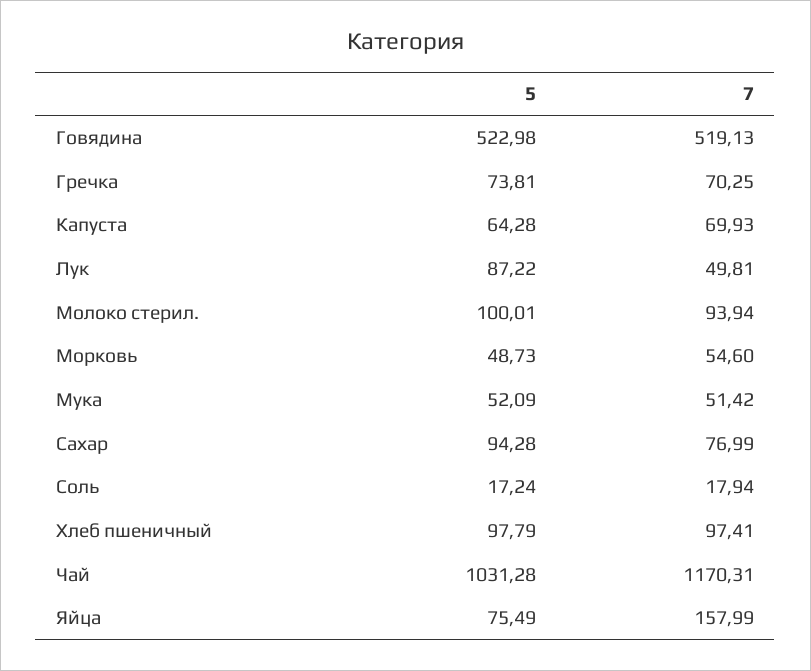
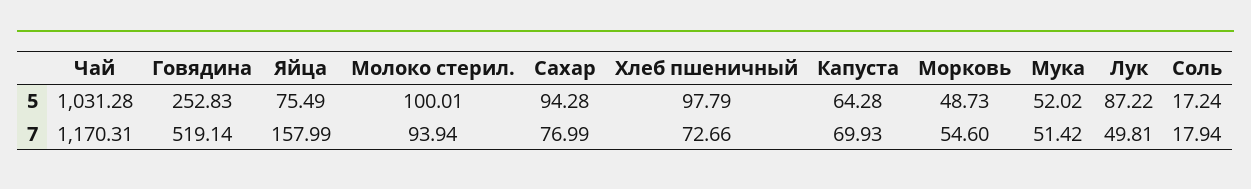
  {
    "5": {
-     "Говядина": 522.98,
+     "Говядина": 252.83,
-     "Гречка": 73.81,
      "Капуста": 64.28,
      "Лук": 87.22,
      "Молоко стерил.": 100.01,
      "Морковь": 48.73,
-     "Мука": 52.09,
+     "Мука": 52.02,
      "Сахар": 94.28,
      "Соль": 17.24,
      "Хлеб пшеничный": 97.79,
      "Чай": 1031.28,
      "Яйца": 75.49
    },
    "7": {
-     "Говядина": 519.13,
+     "Говядина": 519.14,
-     "Гречка": 70.25,
      "Капуста": 69.93,
      "Лук": 49.81,
      "Молоко стерил.": 93.94,
      "Морковь": 54.6,
      "Мука": 51.42,
      "Сахар": 76.99,
      "Соль": 17.94,
-     "Хлеб пшеничный": 97.41,
+     "Хлеб пшеничный": 72.66,
      "Чай": 1170.31,
      "Яйца": 157.99
    }
  }

